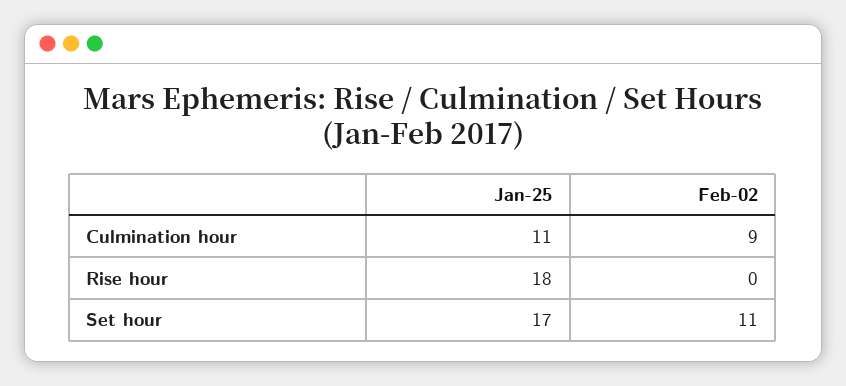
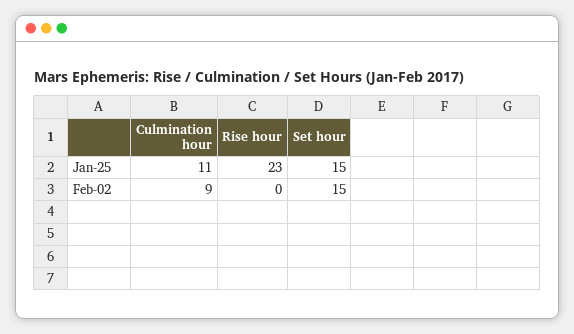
  {
    "Jan-25": {
      "Culmination hour": 11,
-     "Rise hour": 18,
+     "Rise hour": 23,
-     "Set hour": 17
+     "Set hour": 15
    },
    "Feb-02": {
      "Culmination hour": 9,
      "Rise hour": 0,
-     "Set hour": 11
+     "Set hour": 15
    }
  }

